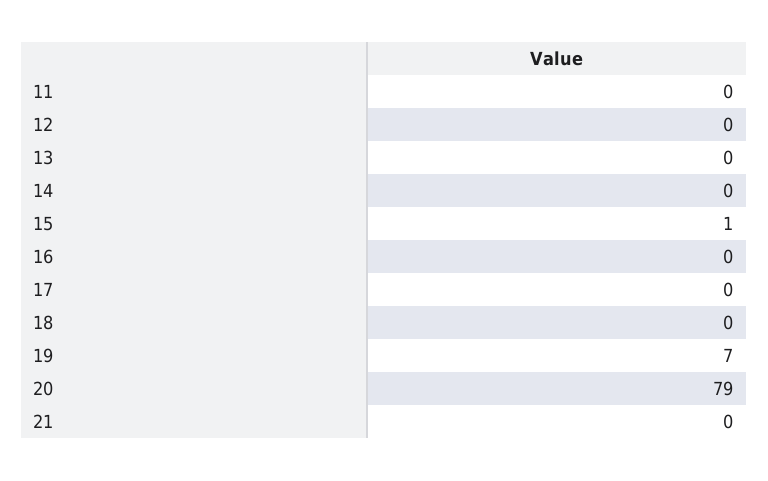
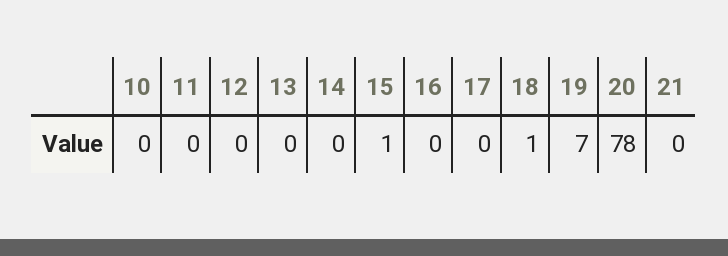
  {
    "11": 0,
    "12": 0,
    "13": 0,
    "14": 0,
    "15": 1,
    "16": 0,
    "17": 0,
-   "18": 0,
+   "18": 1,
    "19": 7,
-   "20": 79,
+   "20": 78,
-   "21": 0
+   "21": 0,
+   "10": 0
  }

